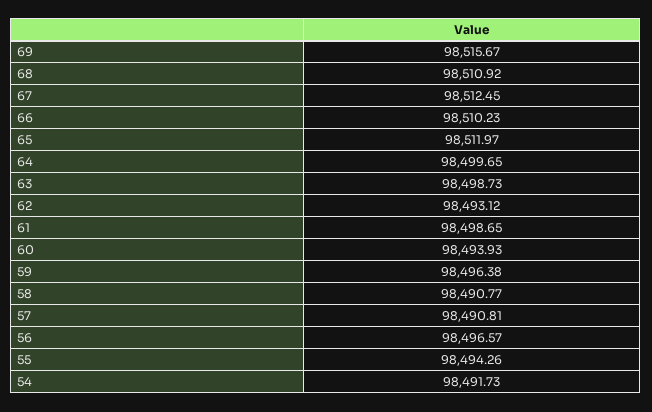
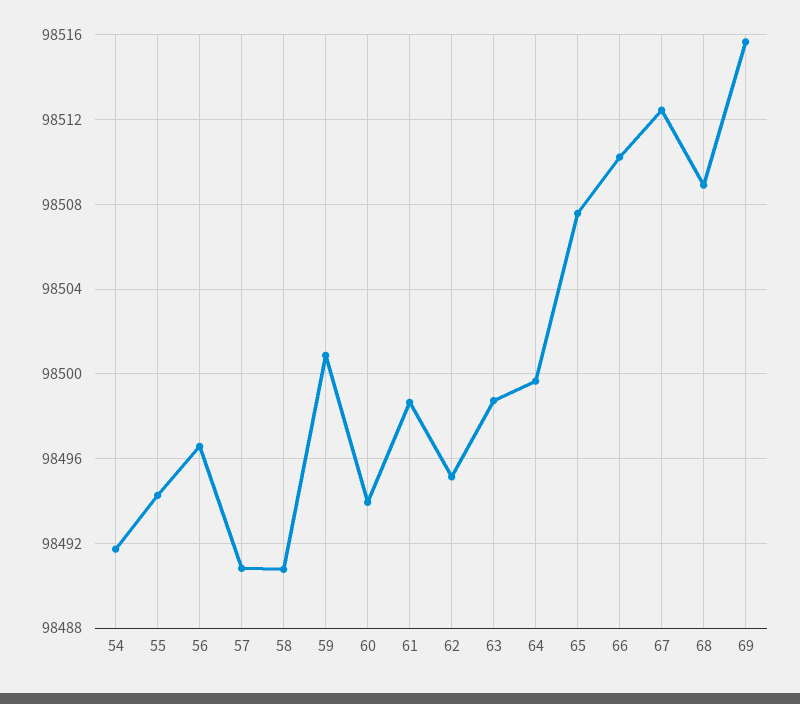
  {
    "69": 98515.67,
-   "68": 98510.92,
+   "68": 98509,
    "67": 98512.45,
    "66": 98510.23,
-   "65": 98511.97,
+   "65": 98507.5,
    "64": 98499.65,
    "63": 98498.73,
-   "62": 98493.12,
+   "62": 98495,
    "61": 98498.65,
    "60": 98493.93,
-   "59": 98496.38,
+   "59": 98501,
    "58": 98490.77,
    "57": 98490.81,
    "56": 98496.57,
    "55": 98494.26,
    "54": 98491.73
  }

